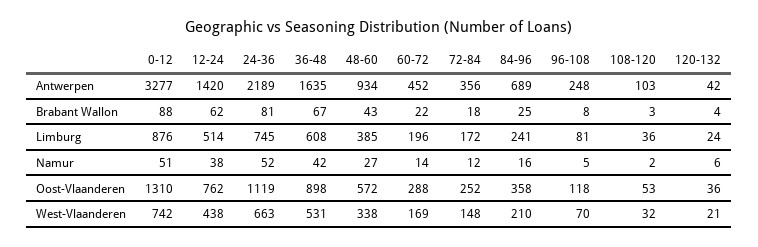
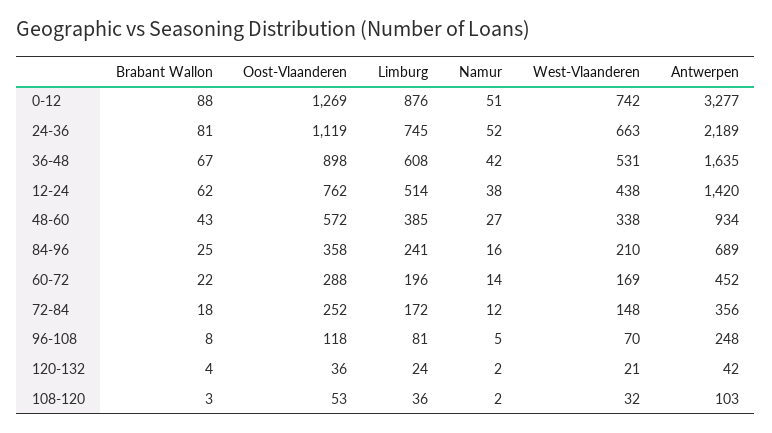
  {
    "0-12": {
      "Antwerpen": 3277,
      "Brabant Wallon": 88,
      "Limburg": 876,
      "Namur": 51,
-     "Oost-Vlaanderen": 1310,
+     "Oost-Vlaanderen": 1269,
      "West-Vlaanderen": 742
    },
    "12-24": {
      "Antwerpen": 1420,
      "Brabant Wallon": 62,
      "Limburg": 514,
      "Namur": 38,
      "Oost-Vlaanderen": 762,
      "West-Vlaanderen": 438
    },
    "24-36": {
      "Antwerpen": 2189,
      "Brabant Wallon": 81,
      "Limburg": 745,
      "Namur": 52,
      "Oost-Vlaanderen": 1119,
      "West-Vlaanderen": 663
    },
    "36-48": {
      "Antwerpen": 1635,
      "Brabant Wallon": 67,
      "Limburg": 608,
      "Namur": 42,
      "Oost-Vlaanderen": 898,
      "West-Vlaanderen": 531
    },
    "48-60": {
      "Antwerpen": 934,
      "Brabant Wallon": 43,
      "Limburg": 385,
      "Namur": 27,
      "Oost-Vlaanderen": 572,
      "West-Vlaanderen": 338
    },
    "60-72": {
      "Antwerpen": 452,
      "Brabant Wallon": 22,
      "Limburg": 196,
      "Namur": 14,
      "Oost-Vlaanderen": 288,
      "West-Vlaanderen": 169
    },
    "72-84": {
      "Antwerpen": 356,
      "Brabant Wallon": 18,
      "Limburg": 172,
      "Namur": 12,
      "Oost-Vlaanderen": 252,
      "West-Vlaanderen": 148
    },
    "84-96": {
      "Antwerpen": 689,
      "Brabant Wallon": 25,
      "Limburg": 241,
      "Namur": 16,
      "Oost-Vlaanderen": 358,
      "West-Vlaanderen": 210
    },
    "96-108": {
      "Antwerpen": 248,
      "Brabant Wallon": 8,
      "Limburg": 81,
      "Namur": 5,
      "Oost-Vlaanderen": 118,
      "West-Vlaanderen": 70
    },
    "108-120": {
      "Antwerpen": 103,
      "Brabant Wallon": 3,
      "Limburg": 36,
      "Namur": 2,
      "Oost-Vlaanderen": 53,
      "West-Vlaanderen": 32
    },
    "120-132": {
      "Antwerpen": 42,
      "Brabant Wallon": 4,
      "Limburg": 24,
-     "Namur": 6,
+     "Namur": 2,
      "Oost-Vlaanderen": 36,
      "West-Vlaanderen": 21
    }
  }

